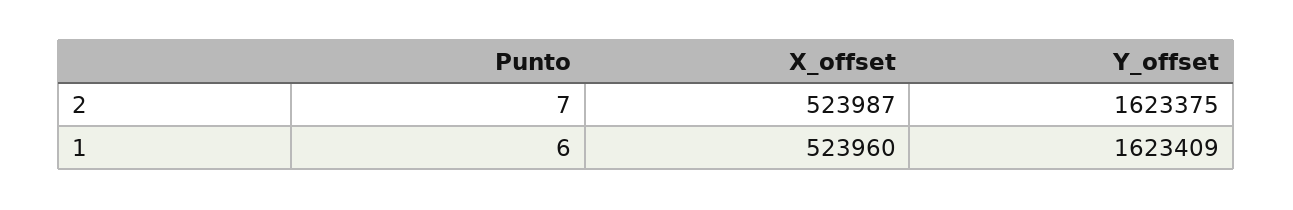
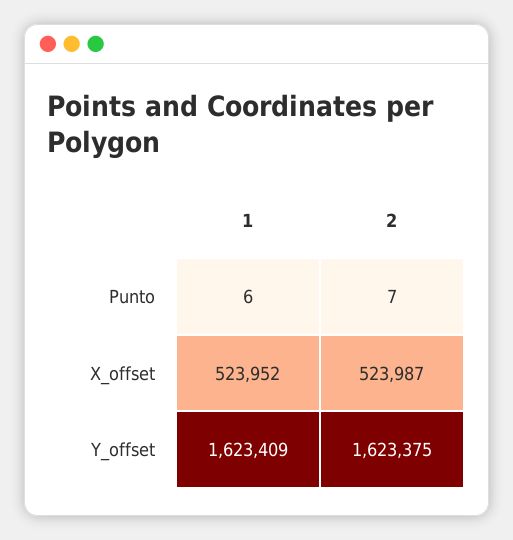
  {
    "Punto": {
      "2": 7,
      "1": 6
    },
    "X_offset": {
      "2": 523987,
-     "1": 523960
+     "1": 523952
    },
    "Y_offset": {
      "2": 1623375,
      "1": 1623409
    }
  }

